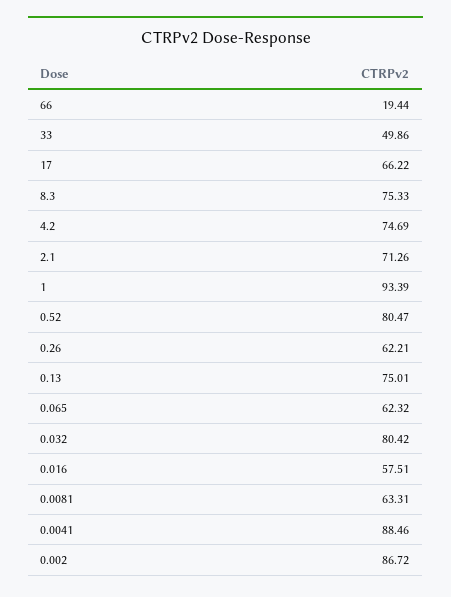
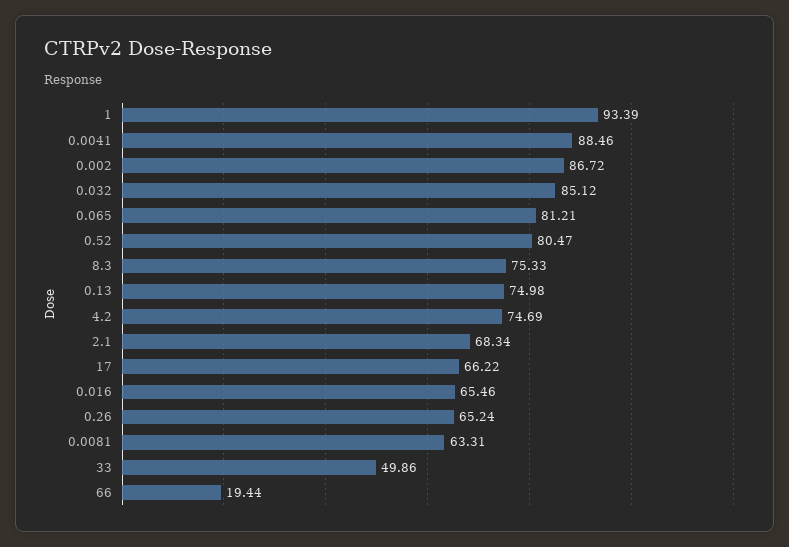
  {
    "66": 19.44,
    "33": 49.86,
    "17": 66.22,
    "8.3": 75.33,
    "4.2": 74.69,
-   "2.1": 71.26,
+   "2.1": 68.34,
    "1": 93.39,
    "0.52": 80.47,
-   "0.26": 62.21,
+   "0.26": 65.24,
-   "0.13": 75.01,
+   "0.13": 74.98,
-   "0.065": 62.32,
+   "0.065": 81.21,
-   "0.032": 80.42,
+   "0.032": 85.12,
-   "0.016": 57.51,
+   "0.016": 65.46,
    "0.0081": 63.31,
    "0.0041": 88.46,
    "0.002": 86.72
  }

